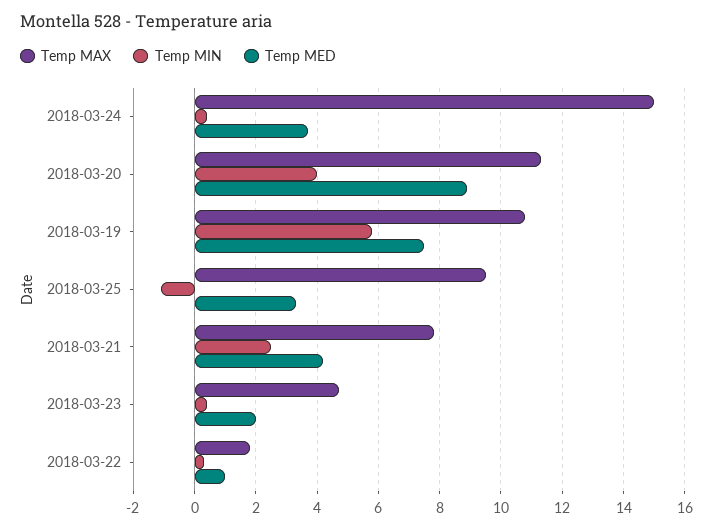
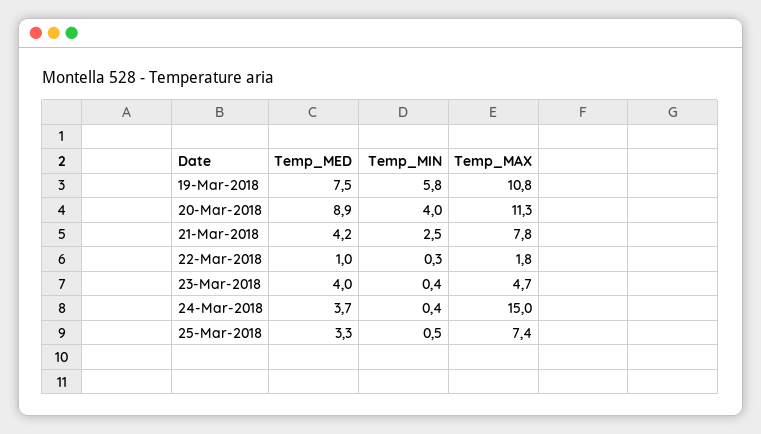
  {
    "Temp MAX": {
      "2018-03-24": 15,
      "2018-03-20": 11.3,
      "2018-03-19": 10.8,
-     "2018-03-25": 9.5,
+     "2018-03-25": 7.4,
      "2018-03-21": 7.8,
      "2018-03-23": 4.7,
      "2018-03-22": 1.8
    },
    "Temp MIN": {
      "2018-03-24": 0.4,
      "2018-03-20": 4,
      "2018-03-19": 5.8,
-     "2018-03-25": -1,
+     "2018-03-25": 0.5,
      "2018-03-21": 2.5,
      "2018-03-23": 0.4,
      "2018-03-22": 0.3
    },
    "Temp MED": {
      "2018-03-24": 3.7,
      "2018-03-20": 8.9,
      "2018-03-19": 7.5,
      "2018-03-25": 3.3,
      "2018-03-21": 4.2,
-     "2018-03-23": 2,
+     "2018-03-23": 4,
      "2018-03-22": 1
    }
  }

